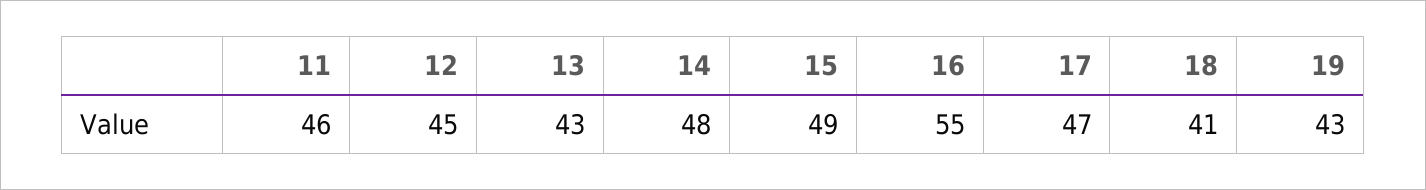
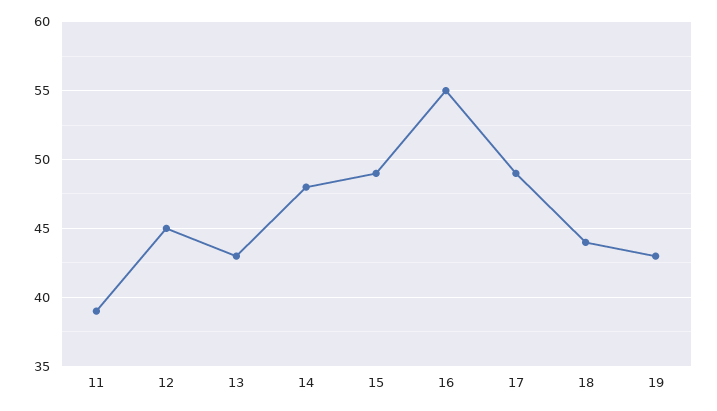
  {
-   "11": 46,
+   "11": 39,
    "12": 45,
    "13": 43,
    "14": 48,
    "15": 49,
    "16": 55,
-   "17": 47,
+   "17": 49,
-   "18": 41,
+   "18": 44,
    "19": 43
  }

